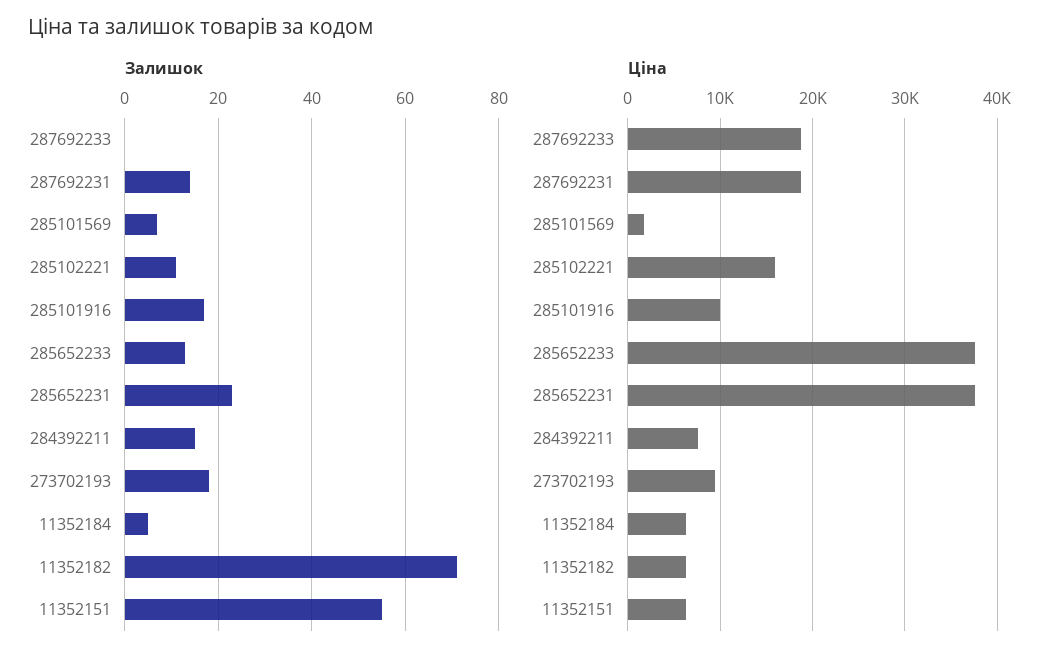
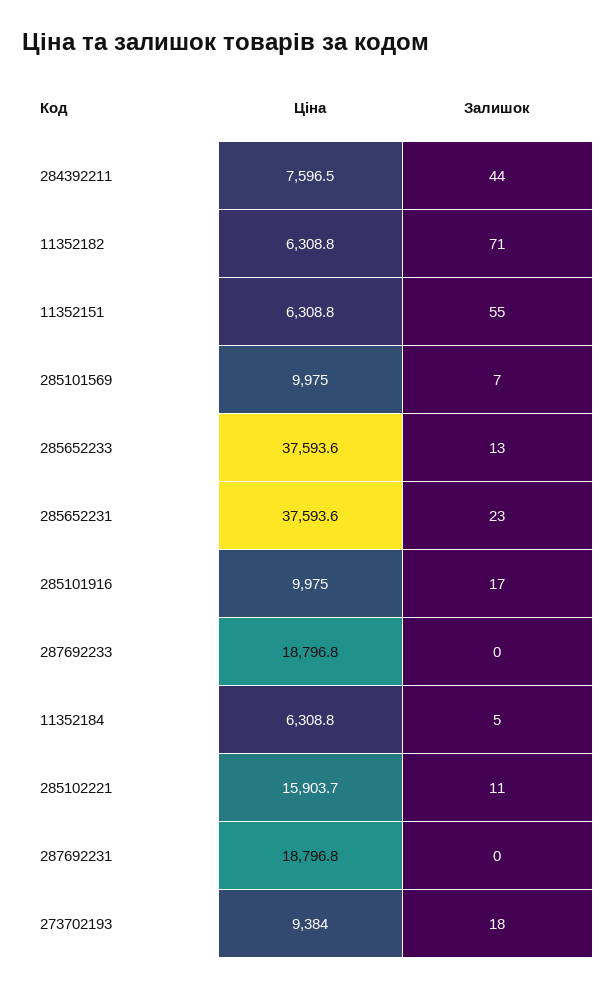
  {
    "Залишок": {
      "287692233": 0,
-     "287692231": 15,
+     "287692231": 0,
      "285101569": 7,
      "285102221": 11,
      "285101916": 17,
      "285652233": 13,
      "285652231": 23,
-     "284392211": 15,
+     "284392211": 44,
      "273702193": 18,
      "11352184": 5,
      "11352182": 71,
      "11352151": 55
    },
    "Ціна": {
      "287692233": 18796.8,
      "287692231": 18796.8,
-     "285101569": 2000,
+     "285101569": 9975,
      "285102221": 15903.7,
      "285101916": 9975,
      "285652233": 37593.6,
      "285652231": 37593.6,
      "284392211": 7596.5,
      "273702193": 9384,
      "11352184": 6308.8,
      "11352182": 6308.8,
      "11352151": 6308.8
    }
  }

